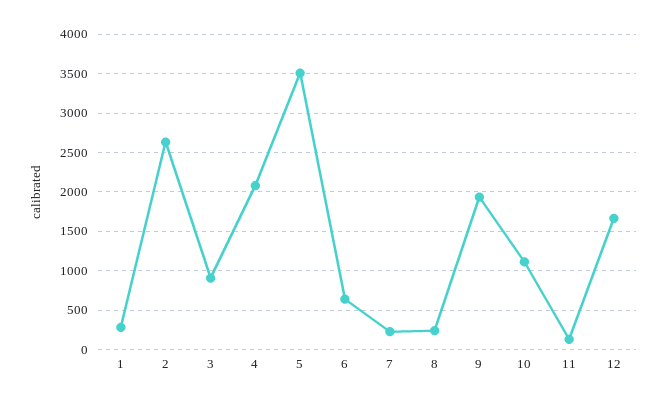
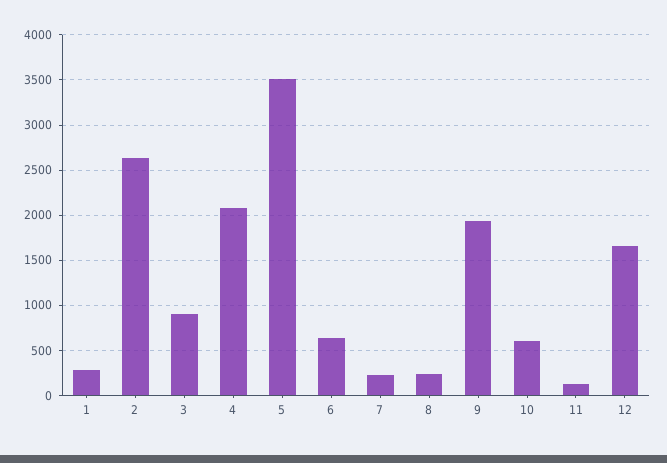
  {
    "1": 300,
    "2": 2600,
    "3": 900,
    "4": 2100,
    "5": 3500,
    "6": 600,
    "7": 200,
    "8": 200,
    "9": 1900,
-   "10": 1100,
+   "10": 600,
    "11": 100,
    "12": 1700
  }

